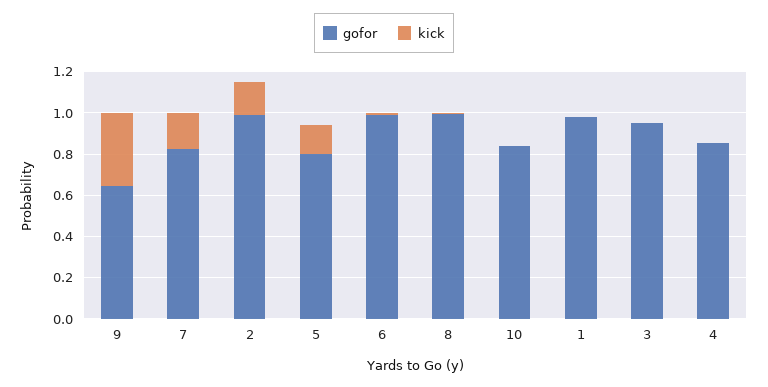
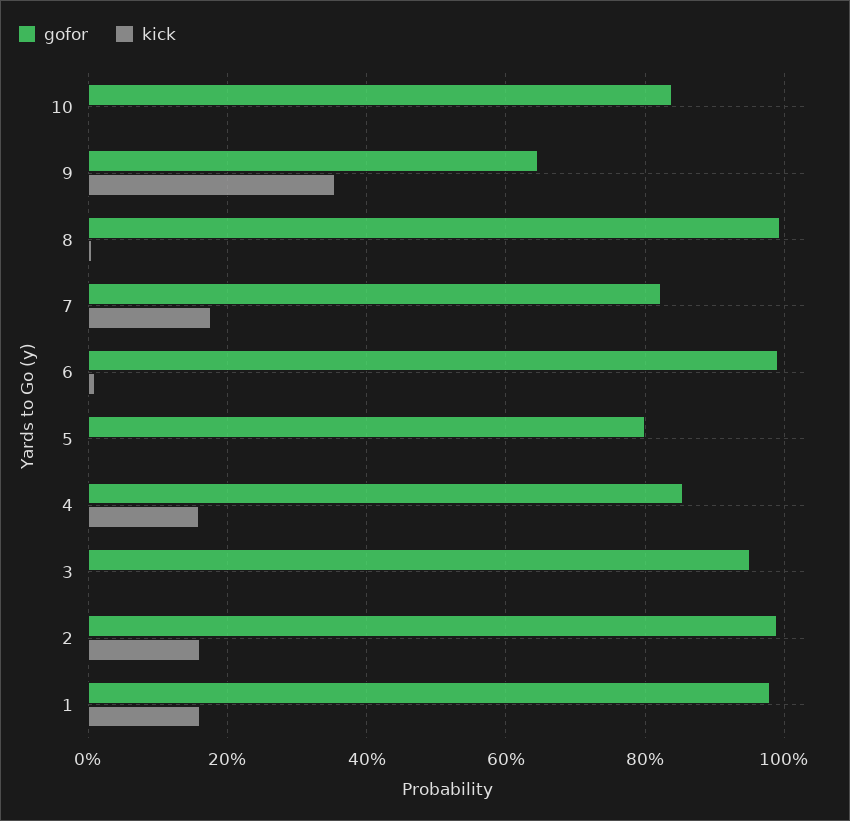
  {
    "gofor": {
      "9": 0.64,
      "7": 0.82,
      "2": 0.98,
      "5": 0.8,
      "6": 1,
      "8": 1,
      "10": 0.84,
      "1": 0.98,
      "3": 0.96,
      "4": 0.86
    },
    "kick": {
      "9": 0.36,
      "7": 0.18,
      "2": 0.16,
-     "5": 0.15,
+     "5": 0,
      "6": 0,
      "8": 0,
      "10": 0,
-     "1": 0,
+     "1": 0.16,
      "3": 0,
-     "4": 0
+     "4": 0.16
    }
  }

